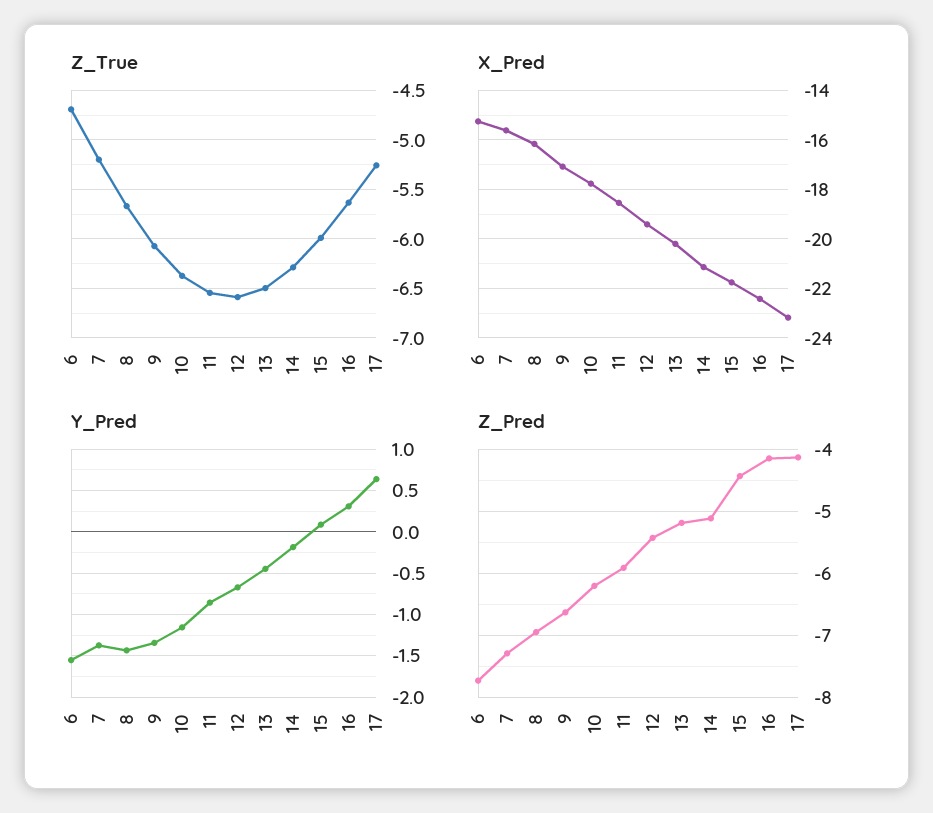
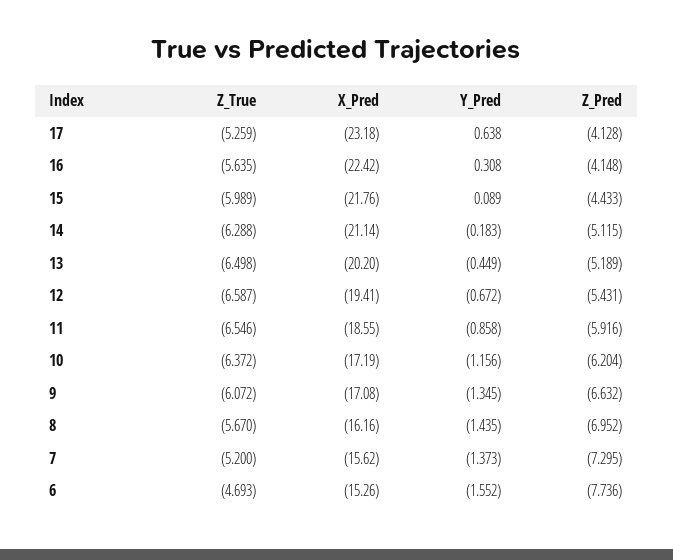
  {
    "Z_True": {
      "6": -4.693,
      "7": -5.2,
      "8": -5.67,
      "9": -6.072,
      "10": -6.372,
      "11": -6.546,
      "12": -6.587,
      "13": -6.498,
      "14": -6.288,
      "15": -5.989,
      "16": -5.635,
      "17": -5.259
    },
    "X_Pred": {
      "6": -15.26,
      "7": -15.62,
      "8": -16.16,
      "9": -17.08,
-     "10": -17.75,
+     "10": -17.19,
      "11": -18.55,
      "12": -19.41,
      "13": -20.2,
      "14": -21.14,
      "15": -21.76,
      "16": -22.42,
      "17": -23.18
    },
    "Y_Pred": {
      "6": -1.552,
      "7": -1.373,
      "8": -1.435,
      "9": -1.345,
      "10": -1.156,
      "11": -0.858,
      "12": -0.672,
      "13": -0.449,
      "14": -0.183,
      "15": 0.089,
      "16": 0.308,
      "17": 0.638
    },
    "Z_Pred": {
      "6": -7.736,
      "7": -7.295,
      "8": -6.952,
      "9": -6.632,
      "10": -6.204,
      "11": -5.916,
      "12": -5.431,
      "13": -5.189,
      "14": -5.115,
      "15": -4.433,
      "16": -4.148,
      "17": -4.128
    }
  }

